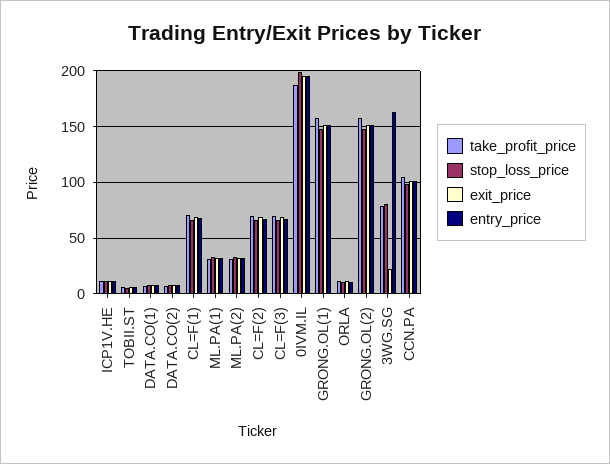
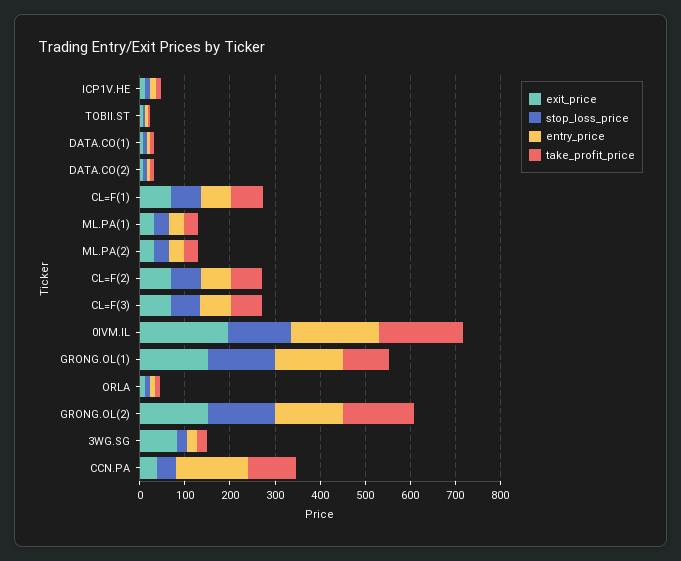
  {
    "take_profit_price": {
      "ICP1V.HE": 10,
      "TOBII.ST": 10,
      "DATA.CO(1)": 10,
      "DATA.CO(2)": 10,
      "CL=F(1)": 70,
      "ML.PA(1)": 30,
      "ML.PA(2)": 30,
      "CL=F(2)": 70,
      "CL=F(3)": 70,
      "0IVM.IL": 190,
-     "GRONG.OL(1)": 160,
+     "GRONG.OL(1)": 100,
      "ORLA": 10,
      "GRONG.OL(2)": 160,
-     "3WG.SG": 80,
+     "3WG.SG": 20,
      "CCN.PA": 110
    },
    "stop_loss_price": {
      "ICP1V.HE": 10,
      "TOBII.ST": 10,
      "DATA.CO(1)": 10,
      "DATA.CO(2)": 10,
      "CL=F(1)": 70,
      "ML.PA(1)": 30,
      "ML.PA(2)": 30,
      "CL=F(2)": 70,
      "CL=F(3)": 70,
-     "0IVM.IL": 200,
+     "0IVM.IL": 140,
      "GRONG.OL(1)": 150,
      "ORLA": 10,
      "GRONG.OL(2)": 150,
-     "3WG.SG": 80,
+     "3WG.SG": 20,
-     "CCN.PA": 100
+     "CCN.PA": 40
    },
    "exit_price": {
      "ICP1V.HE": 10,
      "TOBII.ST": 10,
      "DATA.CO(1)": 10,
      "DATA.CO(2)": 10,
      "CL=F(1)": 70,
      "ML.PA(1)": 30,
      "ML.PA(2)": 30,
      "CL=F(2)": 70,
      "CL=F(3)": 70,
      "0IVM.IL": 200,
      "GRONG.OL(1)": 150,
      "ORLA": 10,
      "GRONG.OL(2)": 150,
-     "3WG.SG": 20,
+     "3WG.SG": 80,
-     "CCN.PA": 100
+     "CCN.PA": 40
    },
    "entry_price": {
      "ICP1V.HE": 10,
      "TOBII.ST": 10,
      "DATA.CO(1)": 10,
      "DATA.CO(2)": 10,
      "CL=F(1)": 70,
      "ML.PA(1)": 30,
      "ML.PA(2)": 30,
      "CL=F(2)": 70,
      "CL=F(3)": 70,
      "0IVM.IL": 200,
      "GRONG.OL(1)": 150,
      "ORLA": 10,
      "GRONG.OL(2)": 150,
-     "3WG.SG": 160,
+     "3WG.SG": 20,
-     "CCN.PA": 100
+     "CCN.PA": 160
    }
  }

